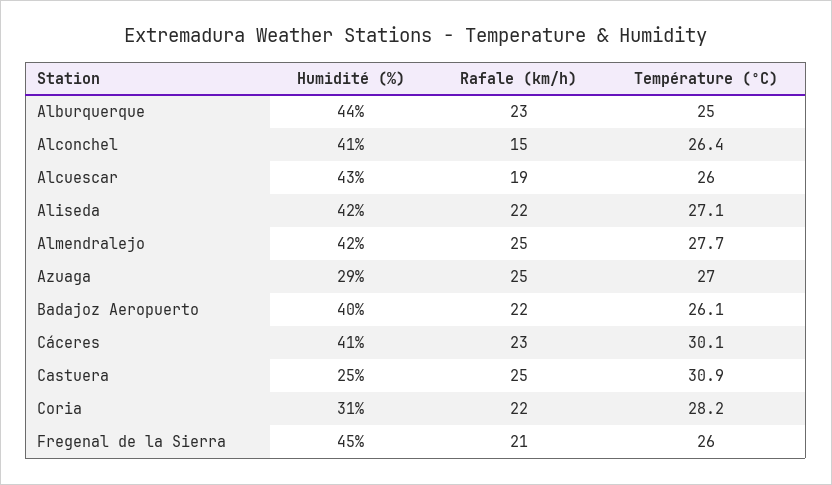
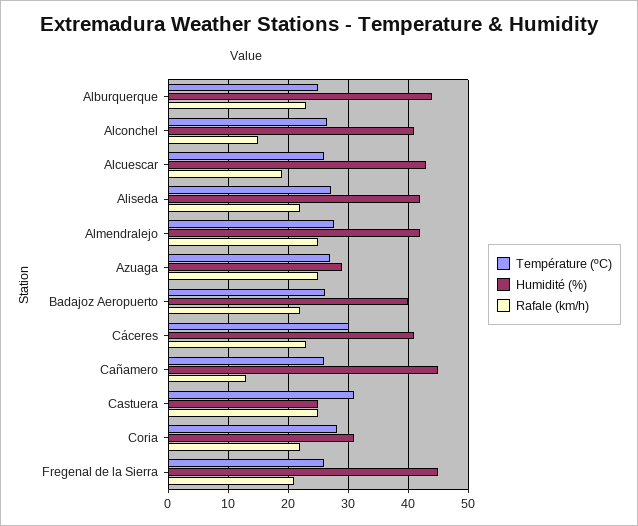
  {
    "Humidité (%)": {
      "Alburquerque": 44,
      "Alconchel": 41,
      "Alcuescar": 43,
      "Aliseda": 42,
      "Almendralejo": 42,
      "Azuaga": 29,
      "Badajoz Aeropuerto": 40,
      "Cáceres": 41,
      "Castuera": 25,
      "Coria": 31,
-     "Fregenal de la Sierra": 45
+     "Fregenal de la Sierra": 45,
+     "Cañamero": 45
    },
    "Rafale (km/h)": {
      "Alburquerque": 23,
      "Alconchel": 15,
      "Alcuescar": 19,
      "Aliseda": 22,
      "Almendralejo": 25,
      "Azuaga": 25,
      "Badajoz Aeropuerto": 22,
      "Cáceres": 23,
      "Castuera": 25,
      "Coria": 22,
-     "Fregenal de la Sierra": 21
+     "Fregenal de la Sierra": 21,
+     "Cañamero": 13
    },
    "Température (ºC)": {
      "Alburquerque": 25,
      "Alconchel": 26.4,
      "Alcuescar": 26,
      "Aliseda": 27.1,
      "Almendralejo": 27.7,
      "Azuaga": 27,
      "Badajoz Aeropuerto": 26.1,
      "Cáceres": 30.1,
      "Castuera": 30.9,
      "Coria": 28.2,
-     "Fregenal de la Sierra": 26
+     "Fregenal de la Sierra": 26,
+     "Cañamero": 26
    }
  }

